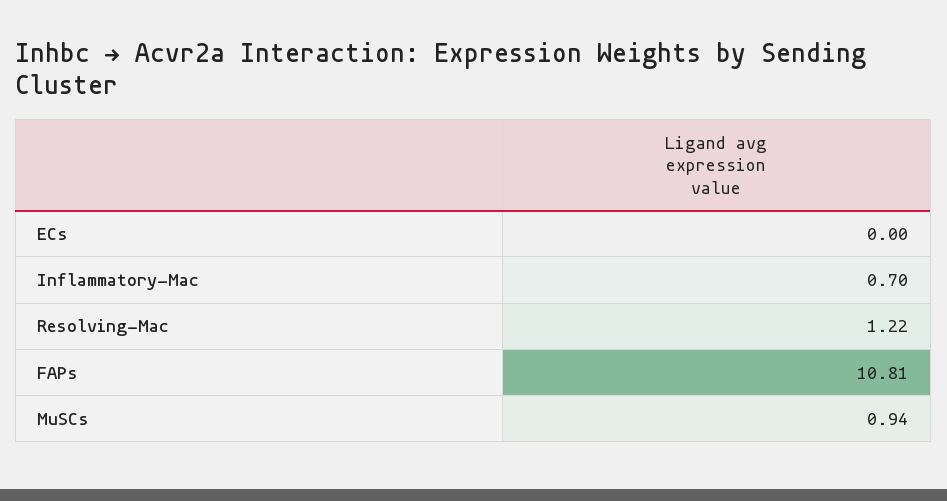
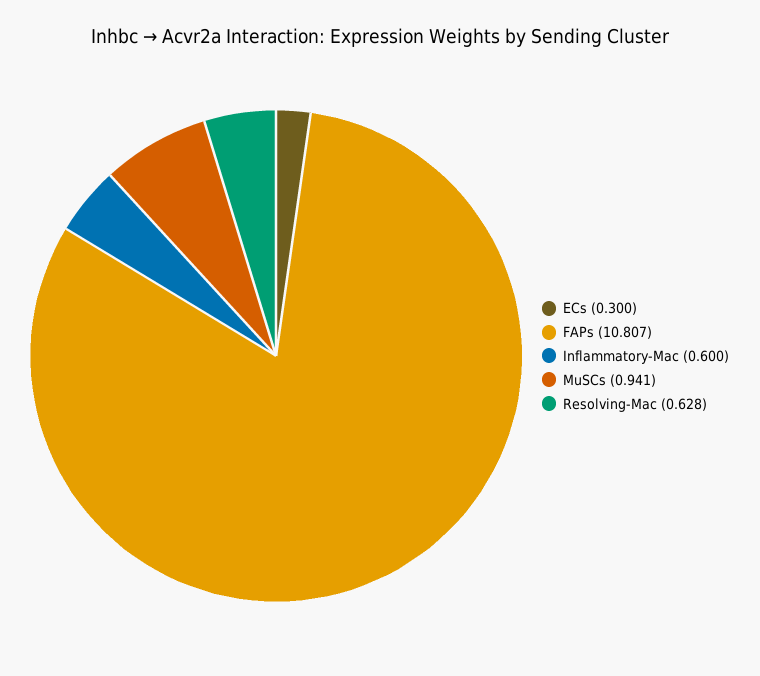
  {
-   "ECs": 0,
+   "ECs": 0.3,
-   "Inflammatory-Mac": 0.7,
+   "Inflammatory-Mac": 0.6,
-   "Resolving-Mac": 1.22,
+   "Resolving-Mac": 0.628,
    "FAPs": 10.807,
    "MuSCs": 0.941
  }

